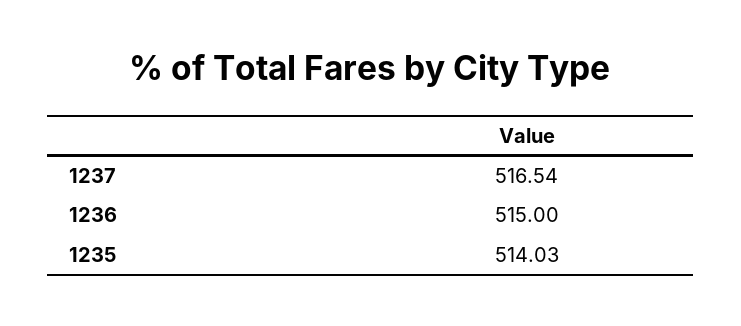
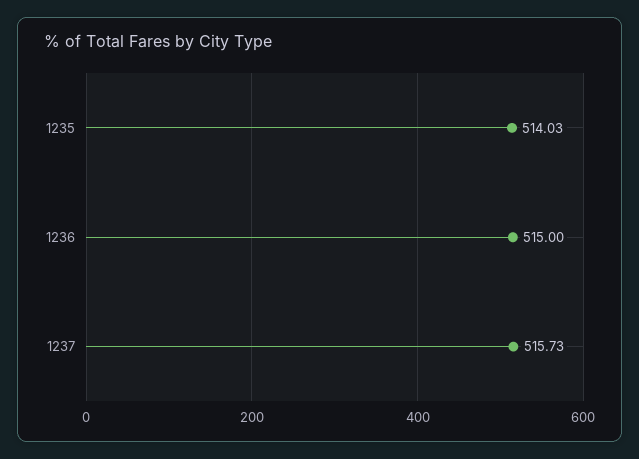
  {
-   "1237": 516.54,
+   "1237": 515.73,
    "1236": 515,
    "1235": 514.03
  }

